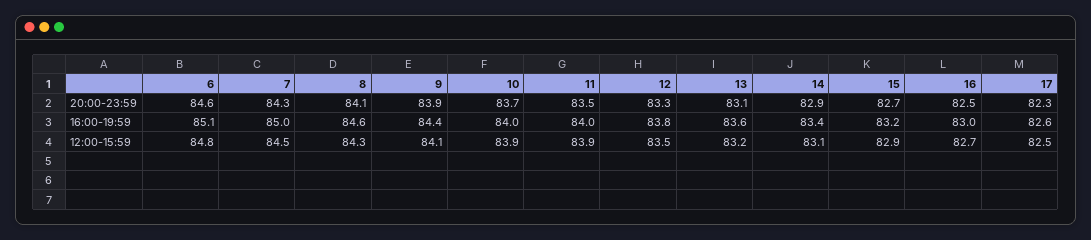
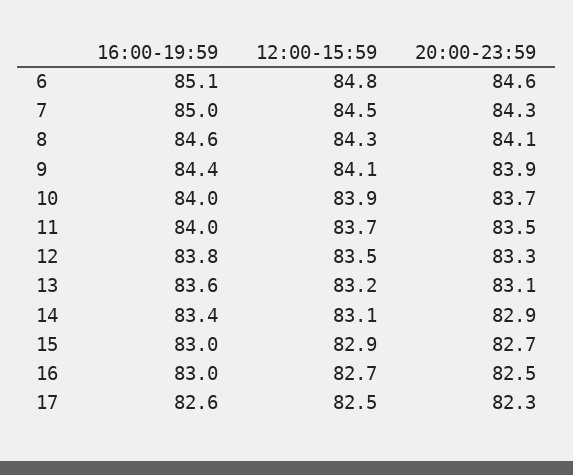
  {
    "6": {
      "20:00-23:59": 84.6,
      "16:00-19:59": 85.1,
      "12:00-15:59": 84.8
    },
    "7": {
      "20:00-23:59": 84.3,
      "16:00-19:59": 85,
      "12:00-15:59": 84.5
    },
    "8": {
      "20:00-23:59": 84.1,
      "16:00-19:59": 84.6,
      "12:00-15:59": 84.3
    },
    "9": {
      "20:00-23:59": 83.9,
      "16:00-19:59": 84.4,
      "12:00-15:59": 84.1
    },
    "10": {
      "20:00-23:59": 83.7,
      "16:00-19:59": 84,
      "12:00-15:59": 83.9
    },
    "11": {
      "20:00-23:59": 83.5,
      "16:00-19:59": 84,
-     "12:00-15:59": 83.9
+     "12:00-15:59": 83.7
    },
    "12": {
      "20:00-23:59": 83.3,
      "16:00-19:59": 83.8,
      "12:00-15:59": 83.5
    },
    "13": {
      "20:00-23:59": 83.1,
      "16:00-19:59": 83.6,
      "12:00-15:59": 83.2
    },
    "14": {
      "20:00-23:59": 82.9,
      "16:00-19:59": 83.4,
      "12:00-15:59": 83.1
    },
    "15": {
      "20:00-23:59": 82.7,
-     "16:00-19:59": 83.2,
+     "16:00-19:59": 83,
      "12:00-15:59": 82.9
    },
    "16": {
      "20:00-23:59": 82.5,
      "16:00-19:59": 83,
      "12:00-15:59": 82.7
    },
    "17": {
      "20:00-23:59": 82.3,
      "16:00-19:59": 82.6,
      "12:00-15:59": 82.5
    }
  }

